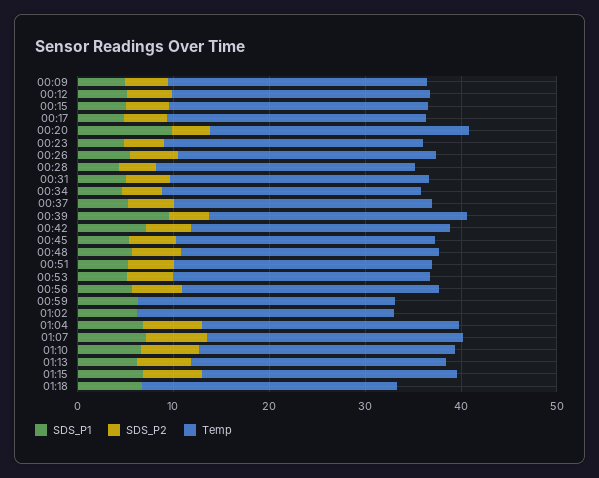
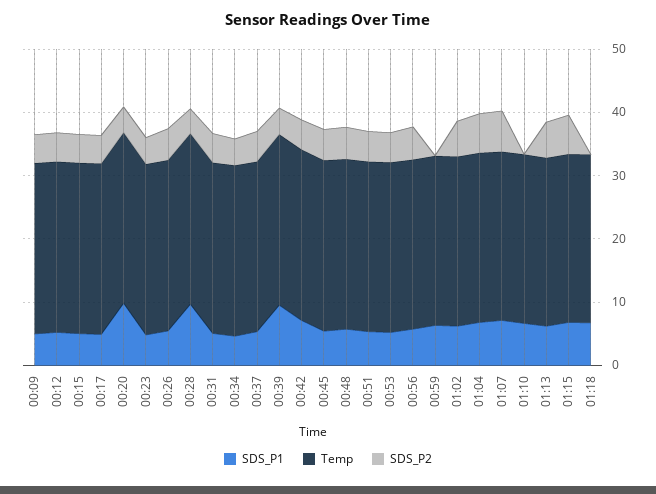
  {
    "SDS_P1": {
      "00:09": 4,
      "00:12": 6,
      "00:15": 6,
      "00:17": 4,
      "00:20": 10,
      "00:23": 4,
      "00:26": 6,
-     "00:28": 4,
+     "00:28": 10,
      "00:31": 6,
      "00:34": 4,
      "00:37": 6,
      "00:39": 10,
      "00:42": 8,
      "00:45": 6,
      "00:48": 6,
      "00:51": 6,
      "00:53": 6,
      "00:56": 6,
      "00:59": 6,
      "01:02": 6,
      "01:04": 6,
      "01:07": 8,
      "01:10": 6,
      "01:13": 6,
      "01:15": 6,
      "01:18": 6
    },
    "SDS_P2": {
      "00:09": 4,
      "00:12": 4,
      "00:15": 4,
      "00:17": 4,
      "00:20": 4,
      "00:23": 4,
      "00:26": 6,
      "00:28": 4,
      "00:31": 4,
      "00:34": 4,
      "00:37": 4,
      "00:39": 4,
      "00:42": 4,
      "00:45": 4,
      "00:48": 6,
      "00:51": 4,
      "00:53": 4,
      "00:56": 6,
      "00:59": 0,
-     "01:02": 0,
+     "01:02": 6,
      "01:04": 6,
      "01:07": 6,
-     "01:10": 6,
+     "01:10": 0,
      "01:13": 6,
      "01:15": 6,
      "01:18": 0
    },
    "Temp": {
      "00:09": 28,
      "00:12": 28,
      "00:15": 28,
      "00:17": 28,
      "00:20": 28,
      "00:23": 28,
      "00:26": 28,
      "00:28": 28,
      "00:31": 28,
      "00:34": 28,
      "00:37": 26,
      "00:39": 28,
      "00:42": 28,
      "00:45": 28,
      "00:48": 26,
      "00:51": 26,
      "00:53": 26,
      "00:56": 26,
      "00:59": 26,
      "01:02": 26,
      "01:04": 26,
      "01:07": 26,
      "01:10": 26,
      "01:13": 26,
      "01:15": 26,
      "01:18": 26
    }
  }

